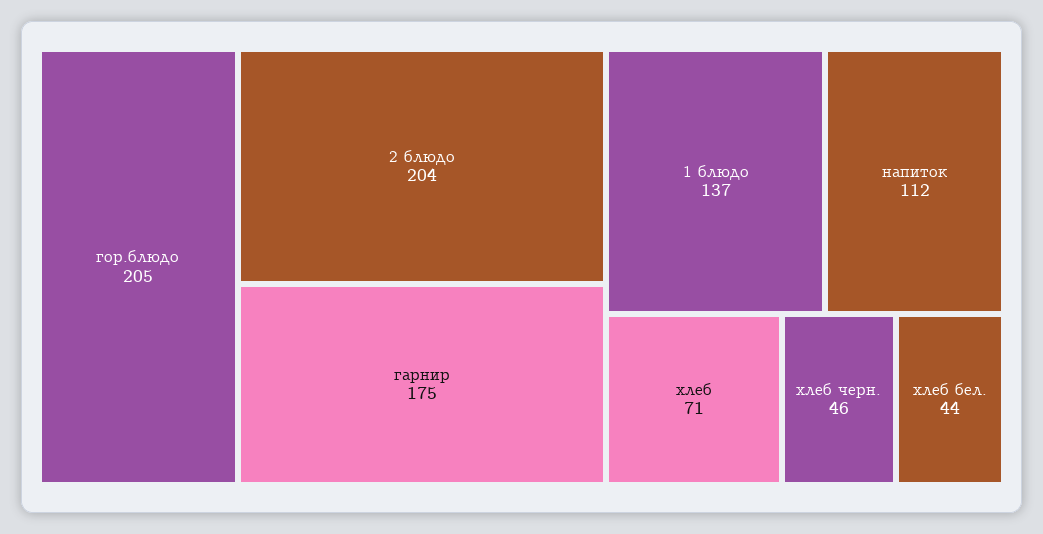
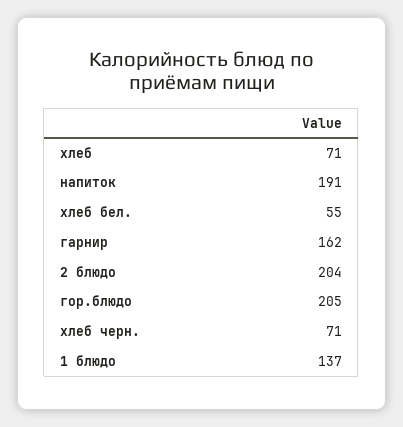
  {
    "гор.блюдо": 205,
    "2 блюдо": 204,
-   "гарнир": 175,
+   "гарнир": 162,
    "1 блюдо": 137,
-   "напиток": 112,
+   "напиток": 191,
    "хлеб": 71,
-   "хлеб черн.": 46,
+   "хлеб черн.": 71,
-   "хлеб бел.": 44
+   "хлеб бел.": 55
  }

